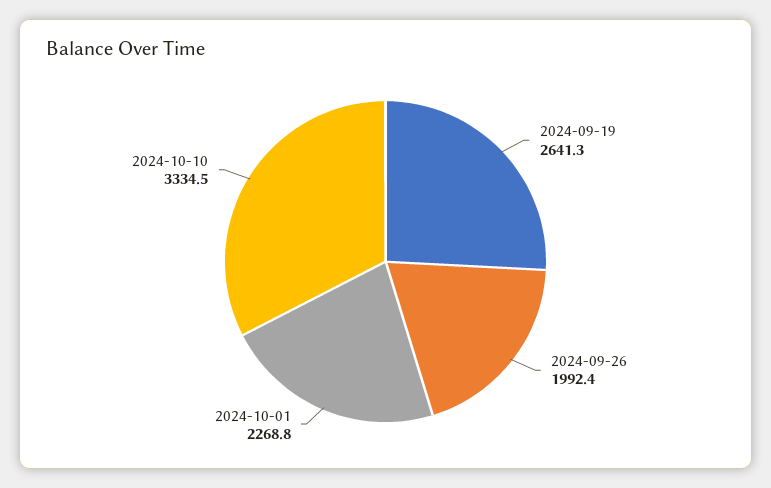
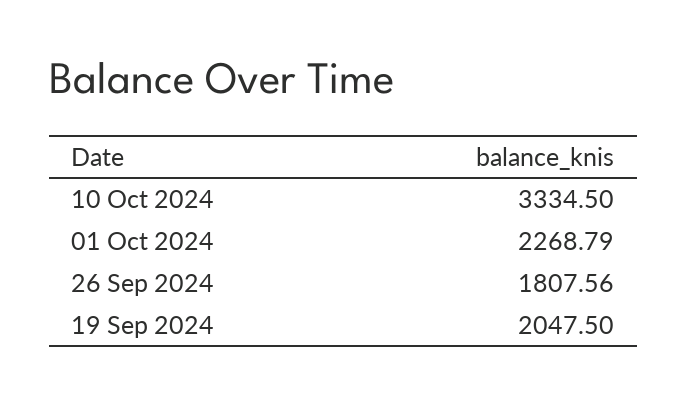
  {
-   "2024-09-19": 2641.3,
+   "2024-09-19": 2047.5,
-   "2024-09-26": 1992.4,
+   "2024-09-26": 1807.56,
    "2024-10-01": 2268.79,
    "2024-10-10": 3334.5
  }

